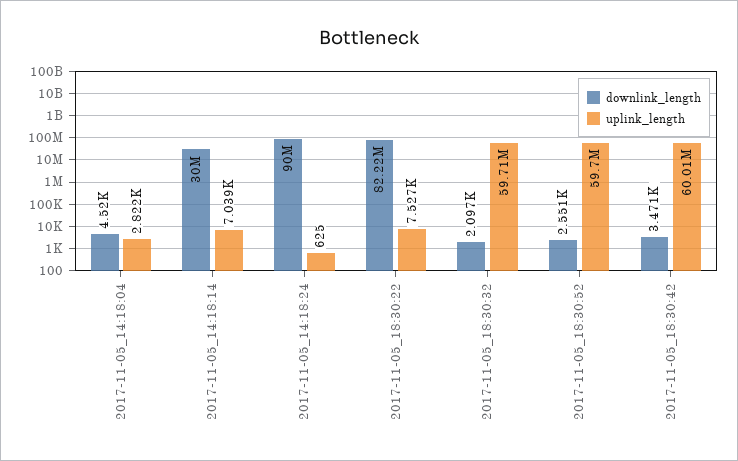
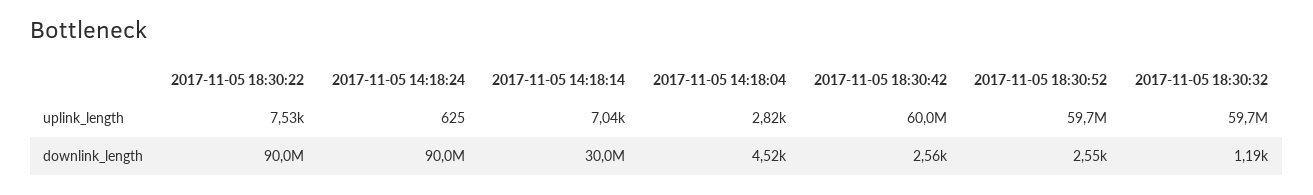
  {
    "downlink_length": {
      "2017-11-05_14:18:04": 4520,
      "2017-11-05_14:18:14": 30000000,
      "2017-11-05_14:18:24": 90000000,
-     "2017-11-05_18:30:22": 82220000,
+     "2017-11-05_18:30:22": 90000000,
-     "2017-11-05_18:30:32": 2097,
+     "2017-11-05_18:30:32": 1190,
      "2017-11-05_18:30:52": 2551,
-     "2017-11-05_18:30:42": 3471
+     "2017-11-05_18:30:42": 2560
    },
    "uplink_length": {
      "2017-11-05_14:18:04": 2822,
      "2017-11-05_14:18:14": 7039,
      "2017-11-05_14:18:24": 625,
      "2017-11-05_18:30:22": 7527,
      "2017-11-05_18:30:32": 59710000,
      "2017-11-05_18:30:52": 59700000,
      "2017-11-05_18:30:42": 60010000
    }
  }

